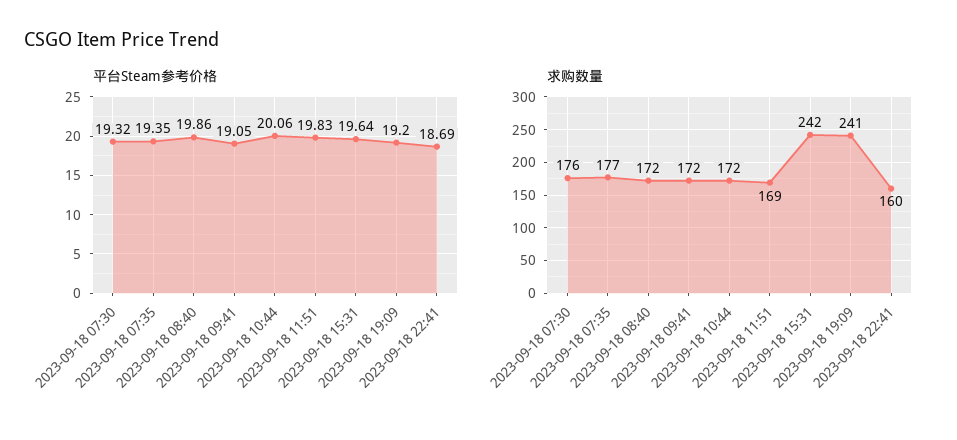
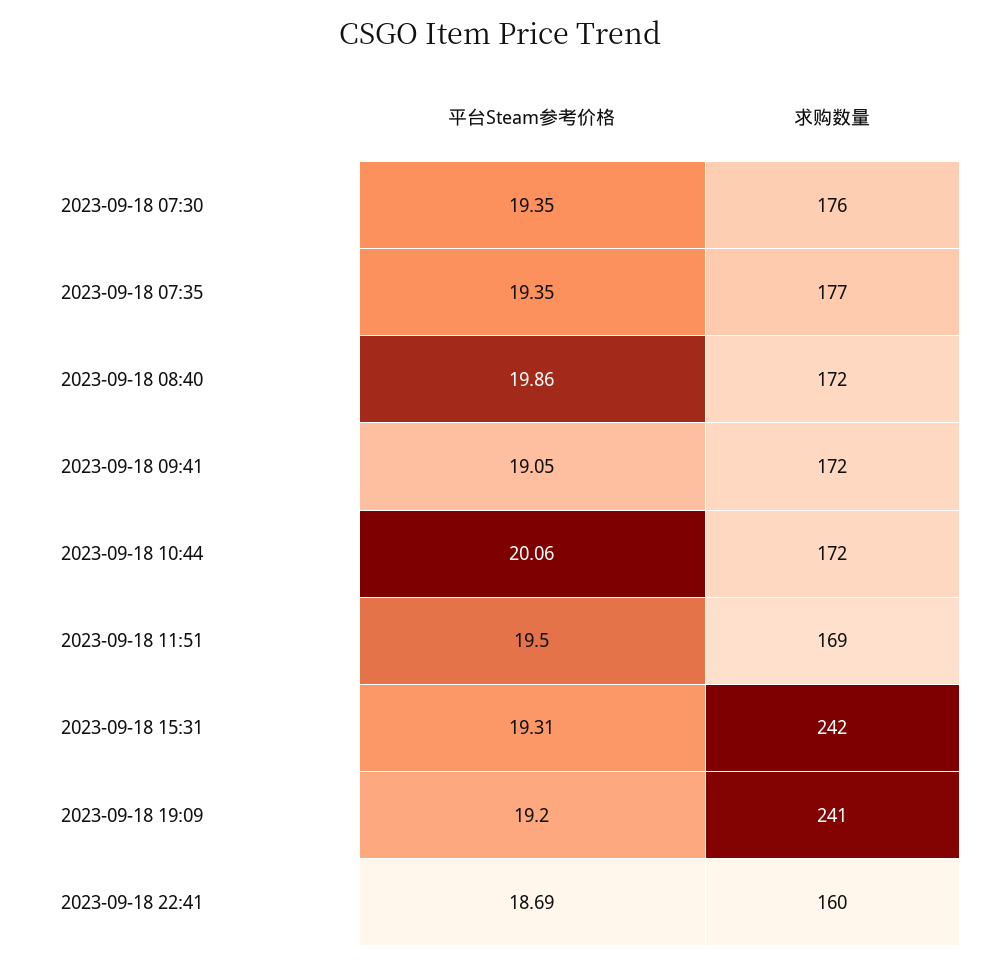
  {
    "平台Steam参考价格": {
-     "2023-09-18 07:30": 19.32,
+     "2023-09-18 07:30": 19.35,
      "2023-09-18 07:35": 19.35,
      "2023-09-18 08:40": 19.86,
      "2023-09-18 09:41": 19.05,
      "2023-09-18 10:44": 20.06,
-     "2023-09-18 11:51": 19.83,
+     "2023-09-18 11:51": 19.5,
-     "2023-09-18 15:31": 19.64,
+     "2023-09-18 15:31": 19.31,
      "2023-09-18 19:09": 19.2,
      "2023-09-18 22:41": 18.69
    },
    "求购数量": {
      "2023-09-18 07:30": 176,
      "2023-09-18 07:35": 177,
      "2023-09-18 08:40": 172,
      "2023-09-18 09:41": 172,
      "2023-09-18 10:44": 172,
      "2023-09-18 11:51": 169,
      "2023-09-18 15:31": 242,
      "2023-09-18 19:09": 241,
      "2023-09-18 22:41": 160
    }
  }

